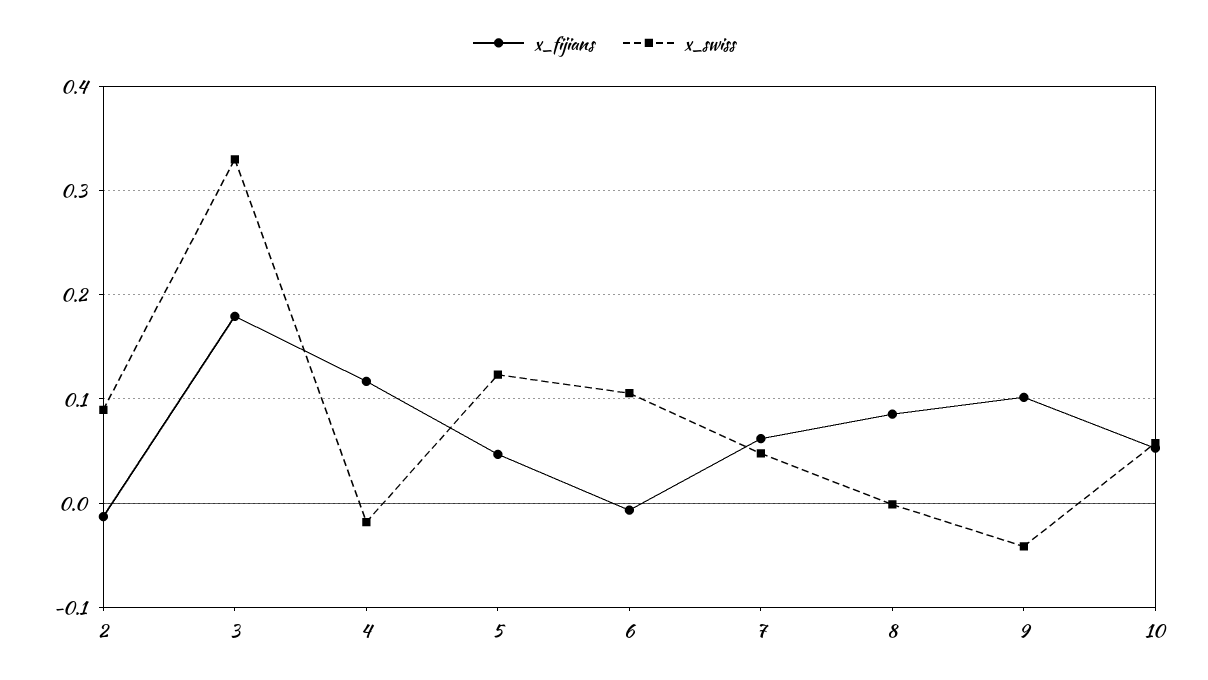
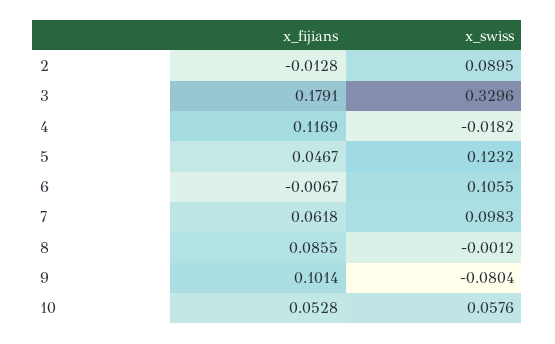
  {
    "x_fijians": {
      "2": -0.0128,
      "3": 0.1791,
      "4": 0.1169,
      "5": 0.0467,
      "6": -0.0067,
      "7": 0.0618,
      "8": 0.0855,
      "9": 0.1014,
      "10": 0.0528
    },
    "x_swiss": {
      "2": 0.0895,
      "3": 0.3296,
      "4": -0.0182,
      "5": 0.1232,
      "6": 0.1055,
-     "7": 0.05,
+     "7": 0.0983,
      "8": -0.0012,
-     "9": -0.04,
+     "9": -0.0804,
      "10": 0.0576
    }
  }

